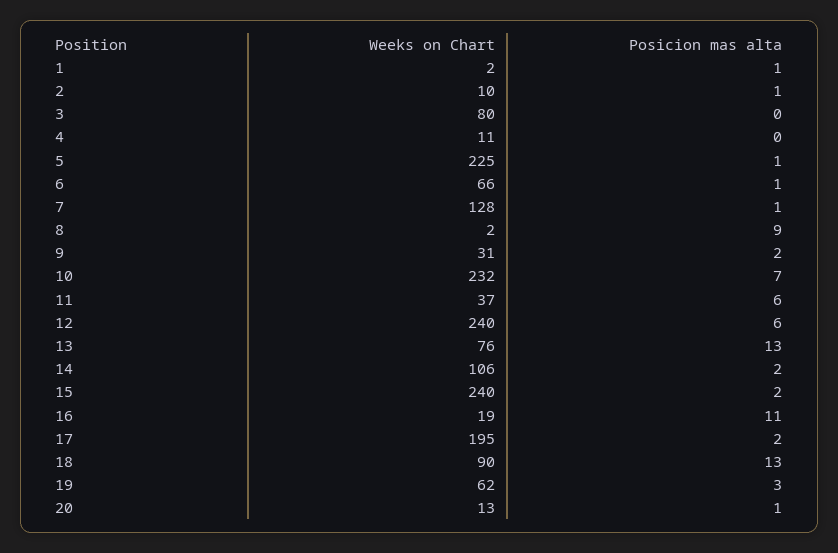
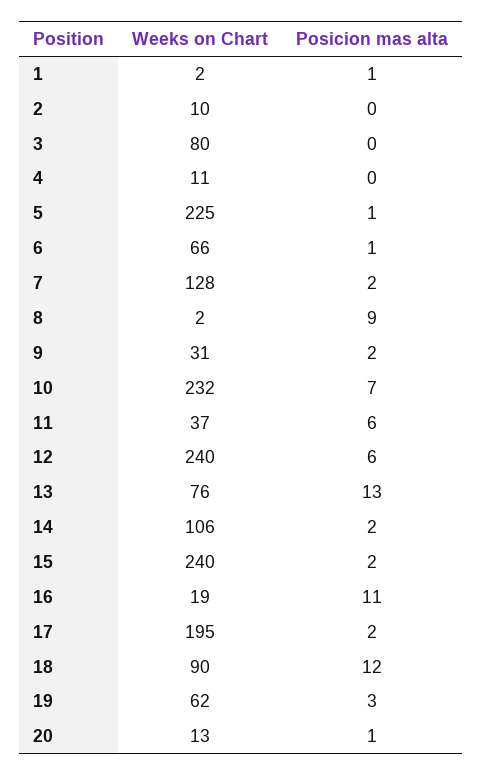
  {
    "Weeks on Chart": {
      "1": 2,
      "2": 10,
      "3": 80,
      "4": 11,
      "5": 225,
      "6": 66,
      "7": 128,
      "8": 2,
      "9": 31,
      "10": 232,
      "11": 37,
      "12": 240,
      "13": 76,
      "14": 106,
      "15": 240,
      "16": 19,
      "17": 195,
      "18": 90,
      "19": 62,
      "20": 13
    },
    "Posicion mas alta": {
      "1": 1,
-     "2": 1,
+     "2": 0,
      "3": 0,
      "4": 0,
      "5": 1,
      "6": 1,
-     "7": 1,
+     "7": 2,
      "8": 9,
      "9": 2,
      "10": 7,
      "11": 6,
      "12": 6,
      "13": 13,
      "14": 2,
      "15": 2,
      "16": 11,
      "17": 2,
-     "18": 13,
+     "18": 12,
      "19": 3,
      "20": 1
    }
  }

